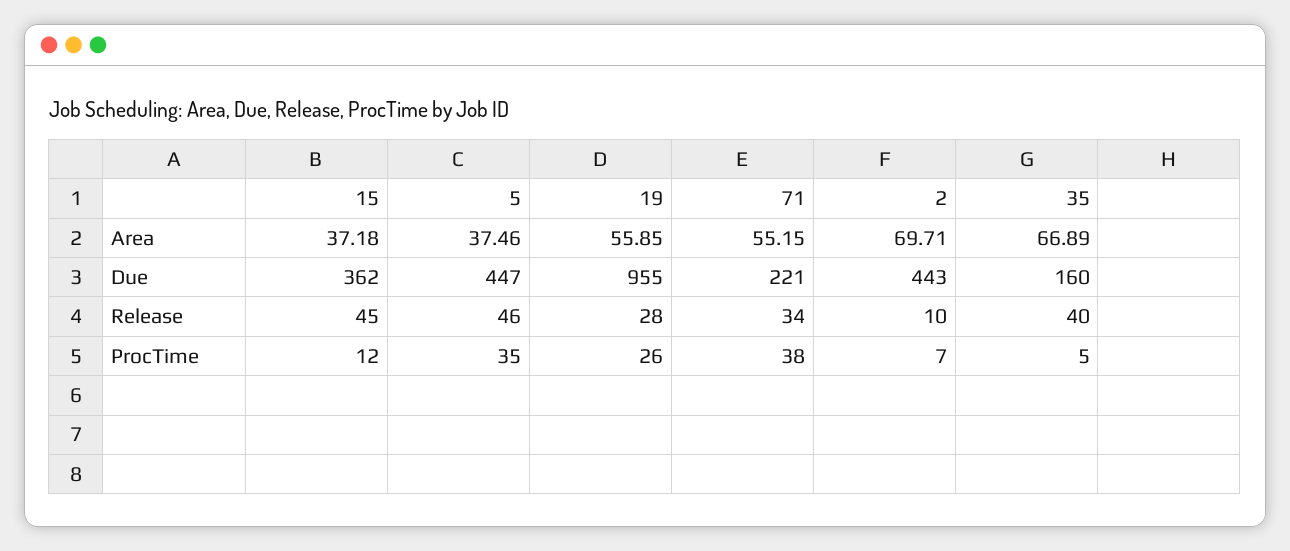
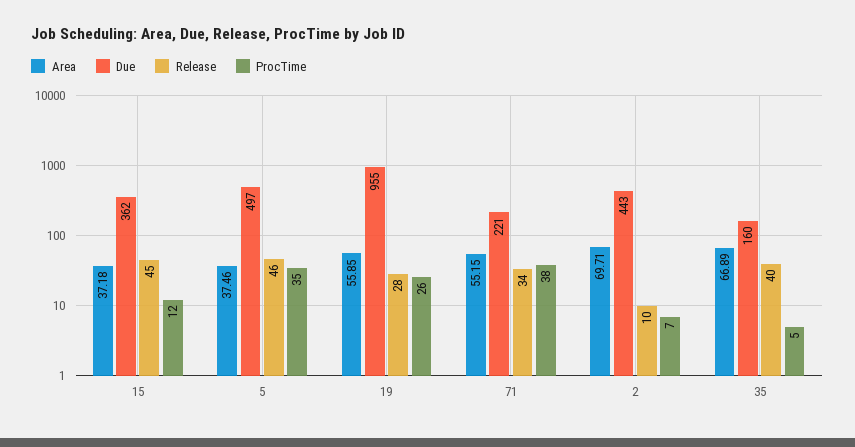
  {
    "Area": {
      "15": 37.18,
      "5": 37.46,
      "19": 55.85,
      "71": 55.15,
      "2": 69.71,
      "35": 66.89
    },
    "Due": {
      "15": 362,
-     "5": 447,
+     "5": 497,
      "19": 955,
      "71": 221,
      "2": 443,
      "35": 160
    },
    "Release": {
      "15": 45,
      "5": 46,
      "19": 28,
      "71": 34,
      "2": 10,
      "35": 40
    },
    "ProcTime": {
      "15": 12,
      "5": 35,
      "19": 26,
      "71": 38,
      "2": 7,
      "35": 5
    }
  }

